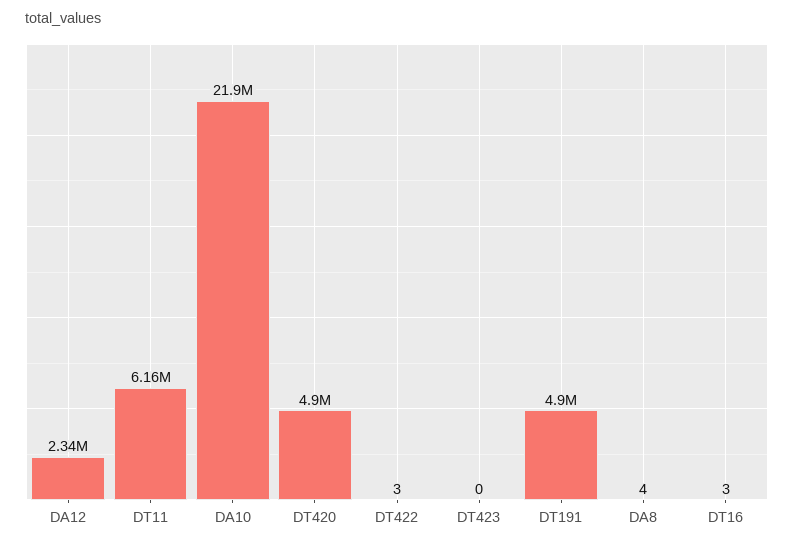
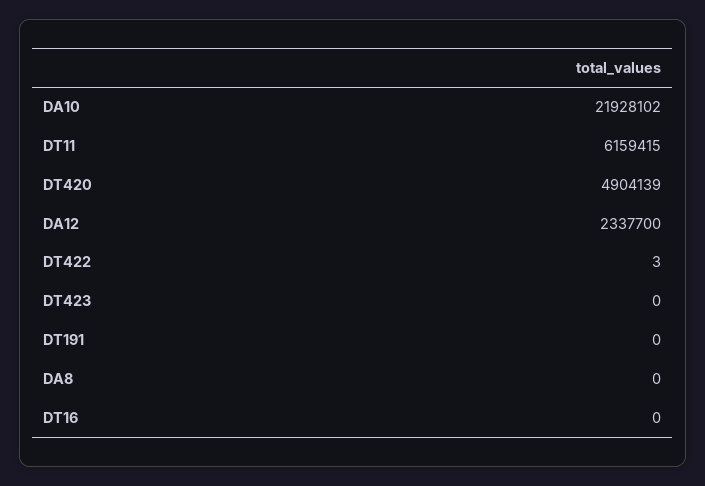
  {
    "DA12": 2337700,
    "DT11": 6159415,
    "DA10": 21928102,
    "DT420": 4904139,
    "DT422": 3,
    "DT423": 0,
-   "DT191": 4900000,
+   "DT191": 0,
-   "DA8": 4,
+   "DA8": 0,
-   "DT16": 3
+   "DT16": 0
  }

